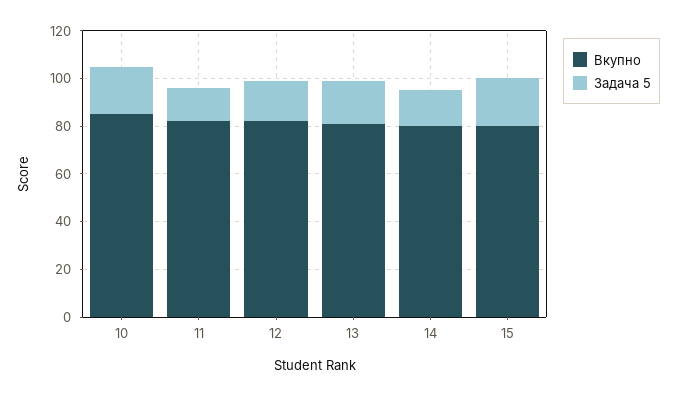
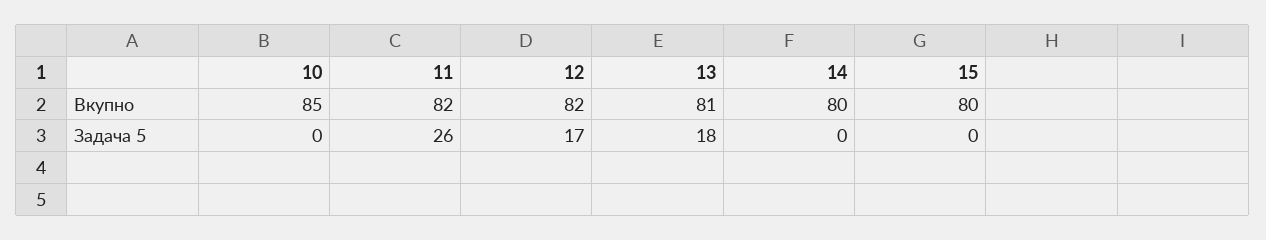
  {
    "Вкупно": {
      "10": 85,
      "11": 82,
      "12": 82,
      "13": 81,
      "14": 80,
      "15": 80
    },
    "Задача 5": {
-     "10": 20,
+     "10": 0,
-     "11": 15,
+     "11": 26,
      "12": 17,
      "13": 18,
-     "14": 15,
+     "14": 0,
-     "15": 20
+     "15": 0
    }
  }

